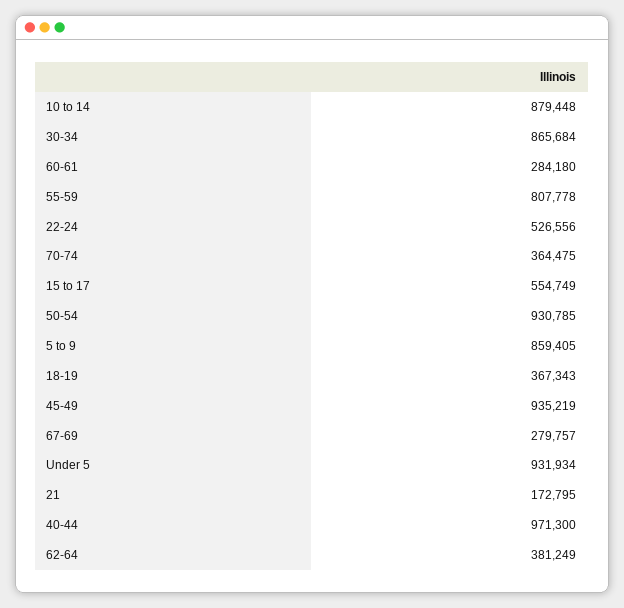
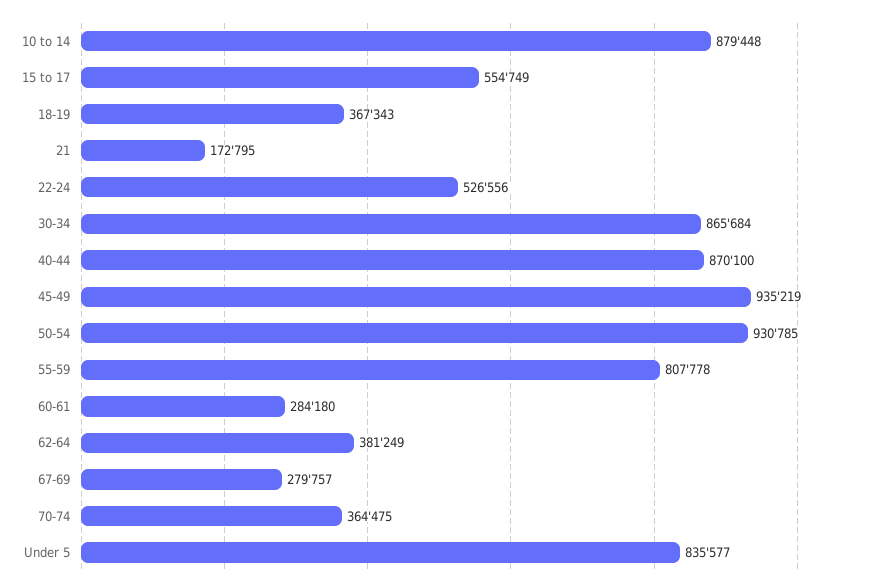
  {
    "10 to 14": 879448,
    "30-34": 865684,
    "60-61": 284180,
    "55-59": 807778,
    "22-24": 526556,
    "70-74": 364475,
    "15 to 17": 554749,
    "50-54": 930785,
-   "5 to 9": 859405,
    "18-19": 367343,
    "45-49": 935219,
    "67-69": 279757,
-   "Under 5": 931934,
+   "Under 5": 835577,
    "21": 172795,
-   "40-44": 971300,
+   "40-44": 870100,
    "62-64": 381249
  }

